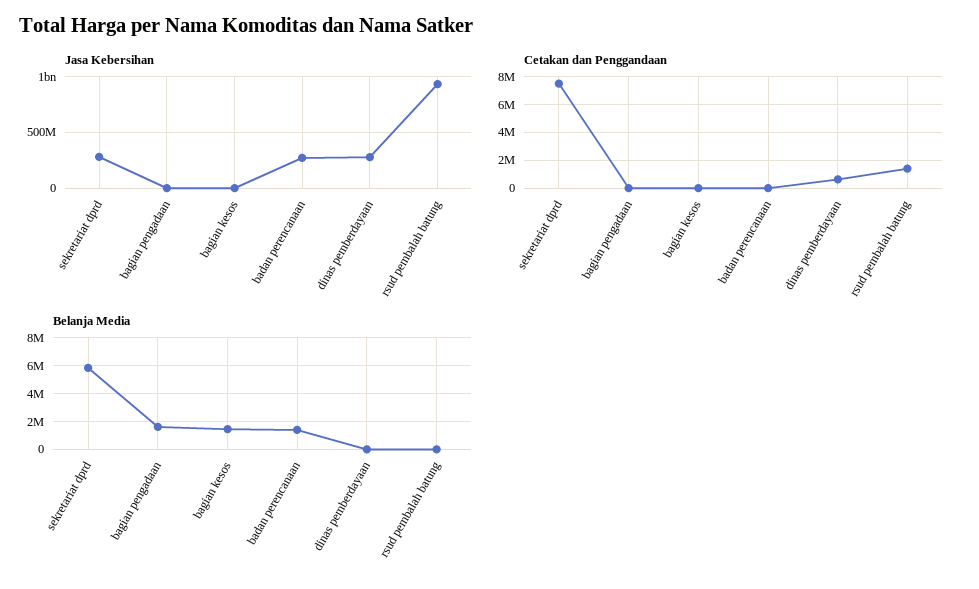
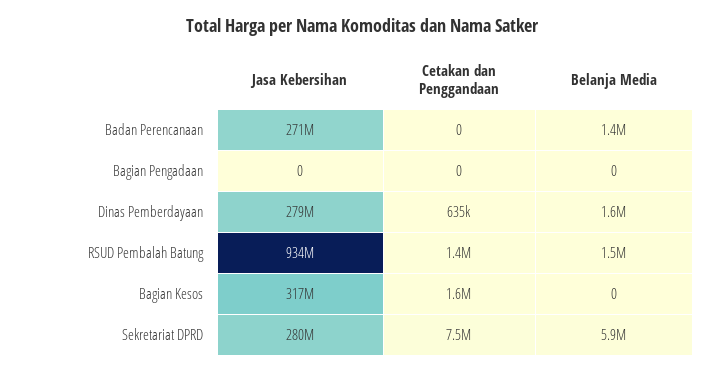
  {
    "Jasa Kebersihan": {
      "sekretariat dprd": 280000000,
      "bagian pengadaan": 0,
-     "bagian kesos": 0,
+     "bagian kesos": 317000000,
      "badan perencanaan": 271000000,
      "dinas pemberdayaan": 279000000,
      "rsud pembalah batung": 934000000
    },
    "Cetakan dan Penggandaan": {
      "sekretariat dprd": 7500000,
      "bagian pengadaan": 0,
-     "bagian kesos": 0,
+     "bagian kesos": 1600000,
      "badan perencanaan": 0,
      "dinas pemberdayaan": 635000,
      "rsud pembalah batung": 1400000
    },
    "Belanja Media": {
      "sekretariat dprd": 5900000,
-     "bagian pengadaan": 1500000,
+     "bagian pengadaan": 0,
-     "bagian kesos": 1500000,
+     "bagian kesos": 0,
      "badan perencanaan": 1400000,
-     "dinas pemberdayaan": 0,
+     "dinas pemberdayaan": 1600000,
-     "rsud pembalah batung": 0
+     "rsud pembalah batung": 1500000
    }
  }

